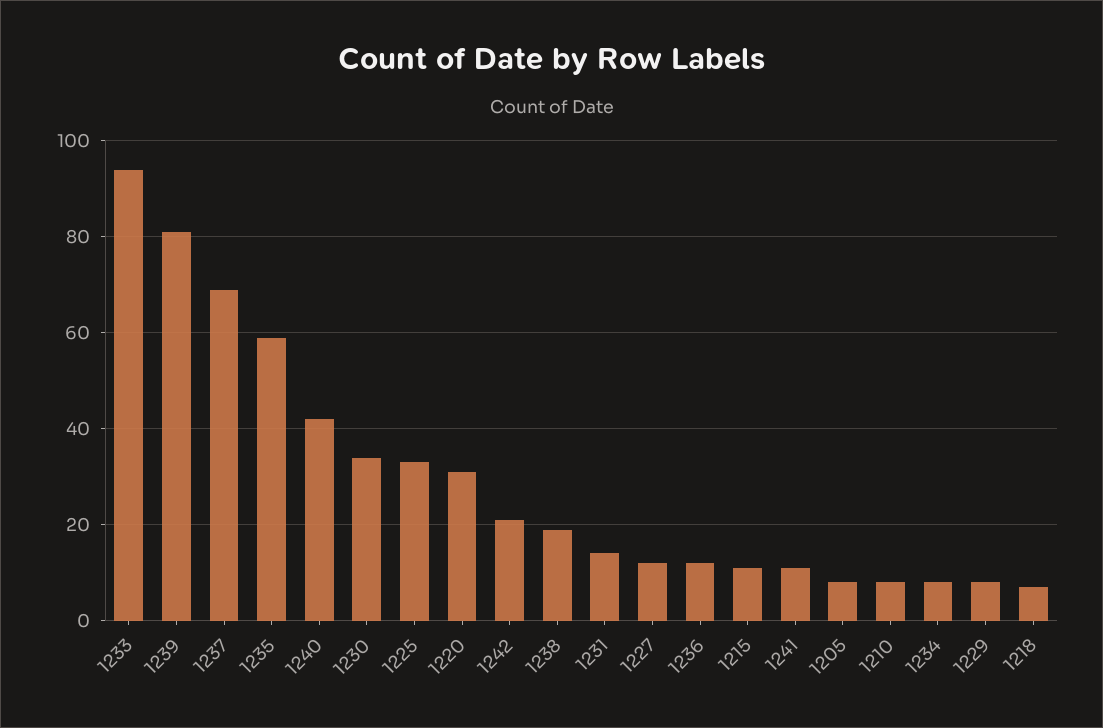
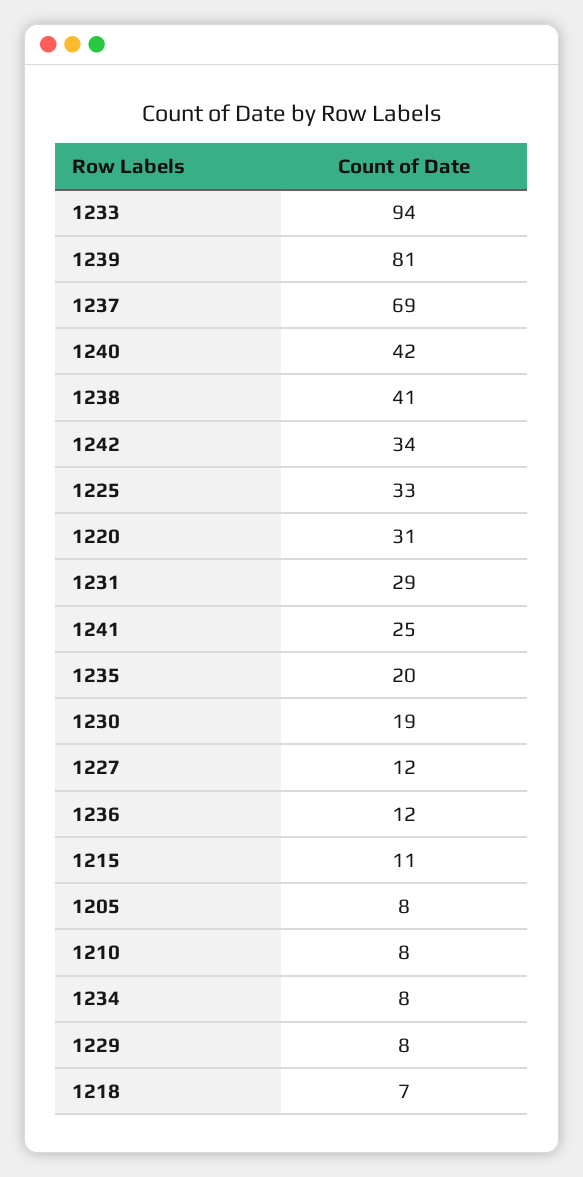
  {
    "1233": 94,
    "1239": 81,
    "1237": 69,
-   "1235": 60,
+   "1235": 20,
    "1240": 42,
-   "1230": 35,
+   "1230": 19,
    "1225": 33,
    "1220": 31,
-   "1242": 20,
+   "1242": 34,
-   "1238": 20,
+   "1238": 41,
-   "1231": 15,
+   "1231": 29,
    "1227": 12,
    "1236": 12,
    "1215": 11,
-   "1241": 10,
+   "1241": 25,
    "1205": 8,
    "1210": 8,
    "1234": 8,
    "1229": 8,
    "1218": 7
  }

